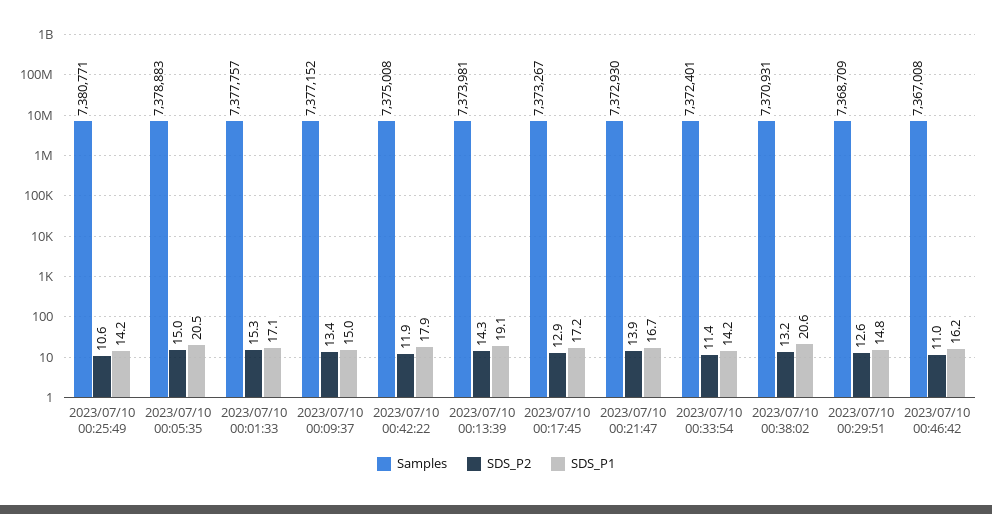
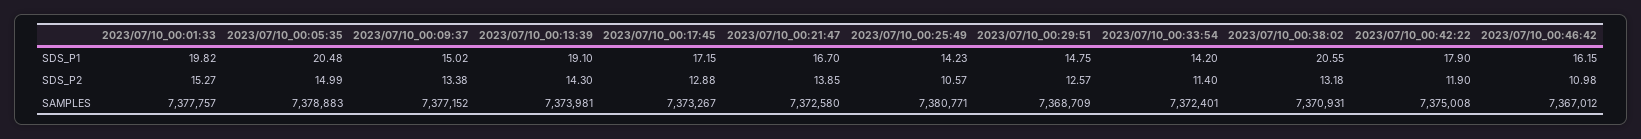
  {
    "Samples": {
      "2023/07/10 00:25:49": 7380771,
      "2023/07/10 00:05:35": 7378883,
      "2023/07/10 00:01:33": 7377757,
      "2023/07/10 00:09:37": 7377152,
      "2023/07/10 00:42:22": 7375008,
      "2023/07/10 00:13:39": 7373981,
      "2023/07/10 00:17:45": 7373267,
-     "2023/07/10 00:21:47": 7372930,
+     "2023/07/10 00:21:47": 7372580,
      "2023/07/10 00:33:54": 7372401,
      "2023/07/10 00:38:02": 7370931,
      "2023/07/10 00:29:51": 7368709,
-     "2023/07/10 00:46:42": 7367008
+     "2023/07/10 00:46:42": 7367012
    },
    "SDS_P2": {
      "2023/07/10 00:25:49": 10.57,
      "2023/07/10 00:05:35": 14.99,
      "2023/07/10 00:01:33": 15.27,
      "2023/07/10 00:09:37": 13.38,
      "2023/07/10 00:42:22": 11.9,
      "2023/07/10 00:13:39": 14.3,
      "2023/07/10 00:17:45": 12.88,
      "2023/07/10 00:21:47": 13.85,
      "2023/07/10 00:33:54": 11.4,
      "2023/07/10 00:38:02": 13.18,
      "2023/07/10 00:29:51": 12.57,
      "2023/07/10 00:46:42": 10.98
    },
    "SDS_P1": {
      "2023/07/10 00:25:49": 14.23,
      "2023/07/10 00:05:35": 20.48,
-     "2023/07/10 00:01:33": 17.1,
+     "2023/07/10 00:01:33": 19.82,
      "2023/07/10 00:09:37": 15.02,
      "2023/07/10 00:42:22": 17.9,
      "2023/07/10 00:13:39": 19.1,
      "2023/07/10 00:17:45": 17.15,
      "2023/07/10 00:21:47": 16.7,
      "2023/07/10 00:33:54": 14.2,
      "2023/07/10 00:38:02": 20.55,
      "2023/07/10 00:29:51": 14.75,
      "2023/07/10 00:46:42": 16.15
    }
  }

